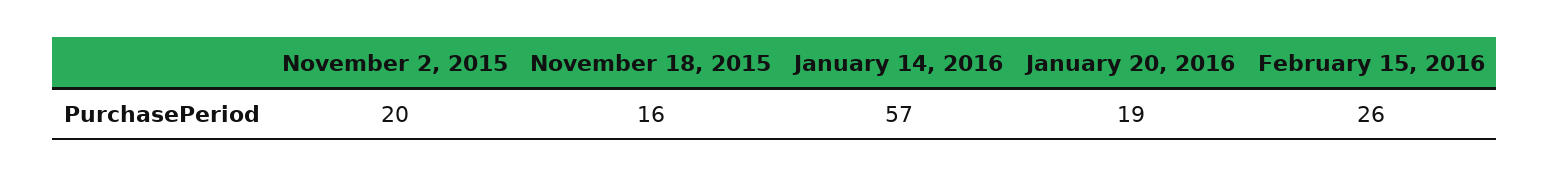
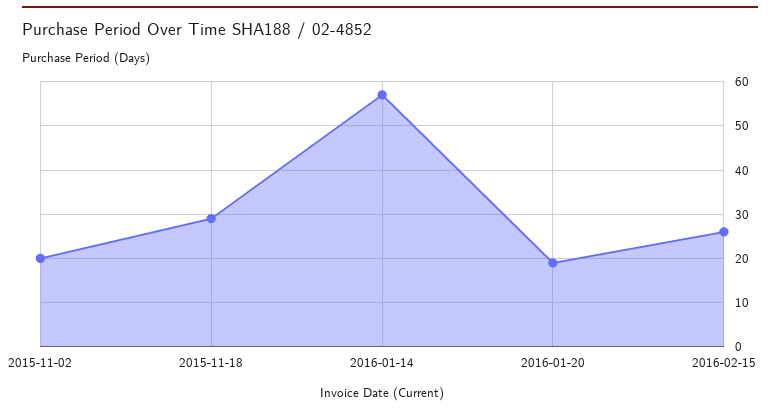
  {
    "November 2, 2015": 20,
-   "November 18, 2015": 16,
+   "November 18, 2015": 30,
    "January 14, 2016": 57,
    "January 20, 2016": 19,
    "February 15, 2016": 26
  }

